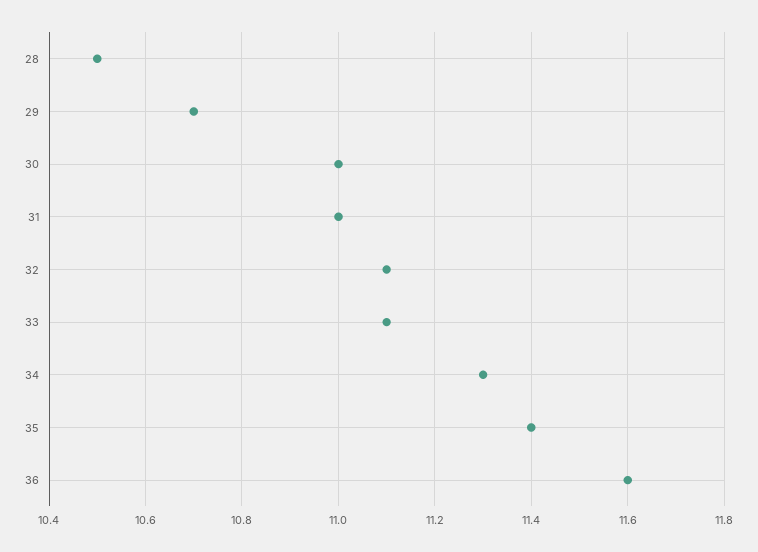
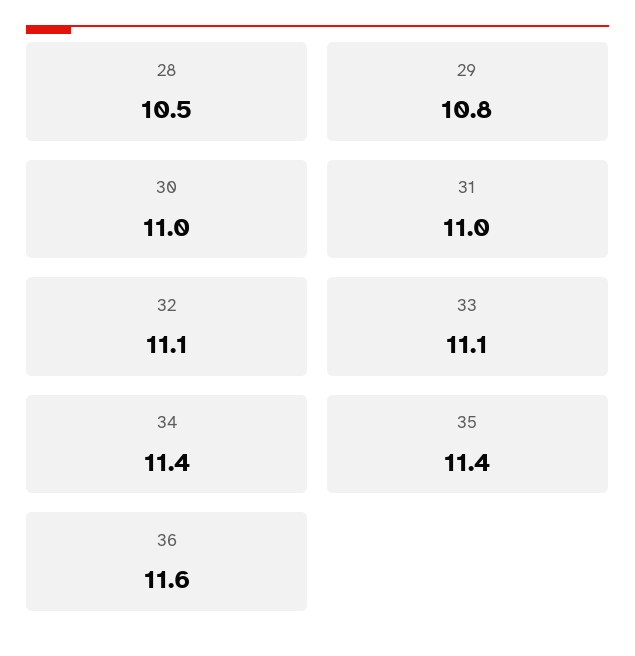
  {
    "28": 10.5,
-   "29": 10.7,
+   "29": 10.8,
    "30": 11,
    "31": 11,
    "32": 11.1,
    "33": 11.1,
-   "34": 11.3,
+   "34": 11.4,
    "35": 11.4,
    "36": 11.6
  }

